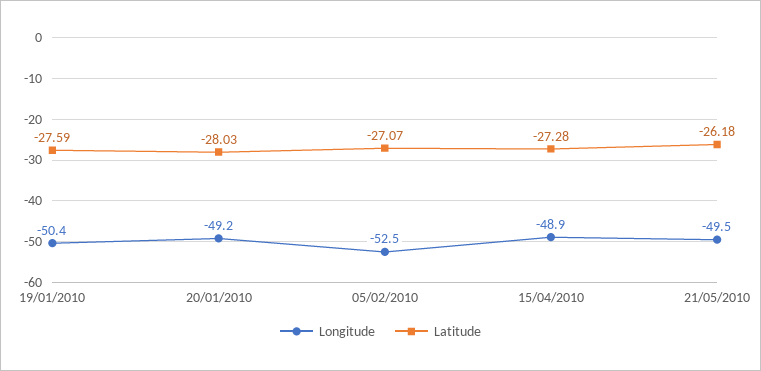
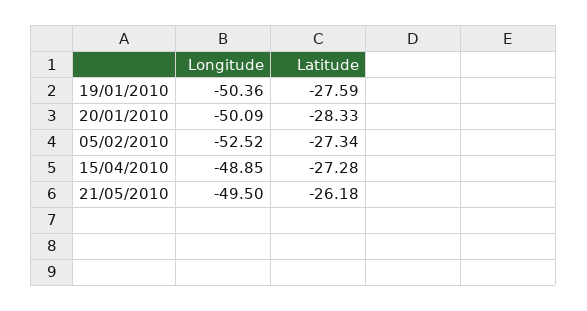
  {
    "Longitude": {
      "19/01/2010": -50.36,
-     "20/01/2010": -49.2,
+     "20/01/2010": -50.09,
      "05/02/2010": -52.52,
      "15/04/2010": -48.85,
      "21/05/2010": -49.5
    },
    "Latitude": {
      "19/01/2010": -27.59,
-     "20/01/2010": -28.03,
+     "20/01/2010": -28.33,
-     "05/02/2010": -27.07,
+     "05/02/2010": -27.34,
      "15/04/2010": -27.28,
      "21/05/2010": -26.18
    }
  }

